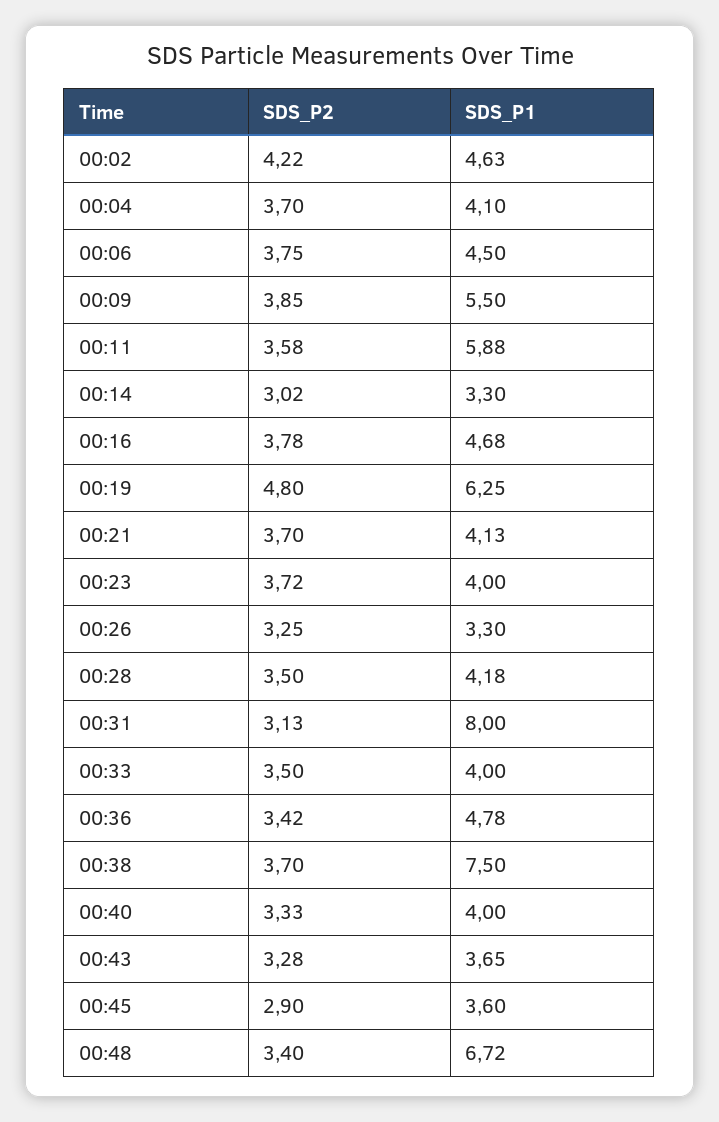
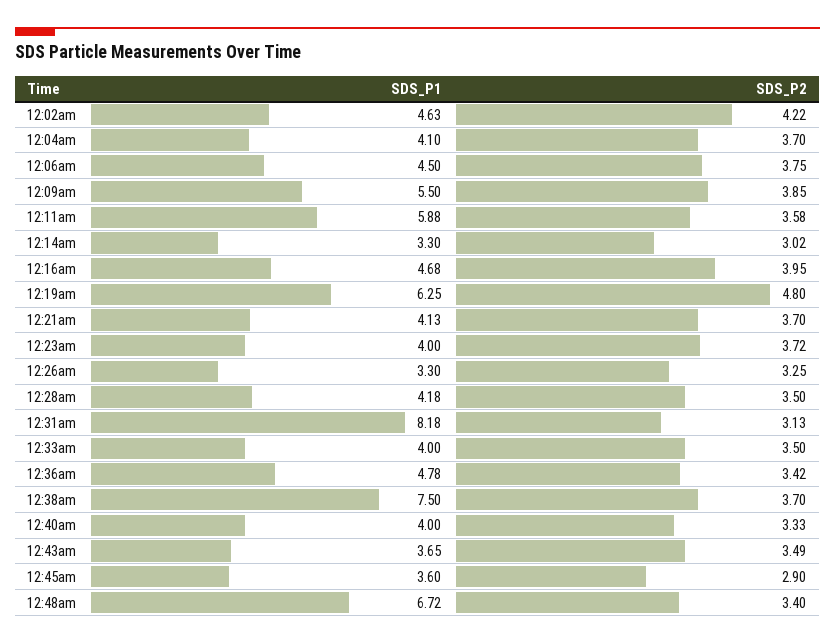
  {
    "SDS_P2": {
      "00:02": 4.22,
      "00:04": 3.7,
      "00:06": 3.75,
      "00:09": 3.85,
      "00:11": 3.58,
      "00:14": 3.02,
-     "00:16": 3.78,
+     "00:16": 3.95,
      "00:19": 4.8,
      "00:21": 3.7,
      "00:23": 3.72,
      "00:26": 3.25,
      "00:28": 3.5,
      "00:31": 3.13,
      "00:33": 3.5,
      "00:36": 3.42,
      "00:38": 3.7,
      "00:40": 3.33,
-     "00:43": 3.28,
+     "00:43": 3.49,
      "00:45": 2.9,
      "00:48": 3.4
    },
    "SDS_P1": {
      "00:02": 4.63,
      "00:04": 4.1,
      "00:06": 4.5,
      "00:09": 5.5,
      "00:11": 5.88,
      "00:14": 3.3,
      "00:16": 4.68,
      "00:19": 6.25,
      "00:21": 4.13,
      "00:23": 4,
      "00:26": 3.3,
      "00:28": 4.18,
-     "00:31": 8,
+     "00:31": 8.18,
      "00:33": 4,
      "00:36": 4.78,
      "00:38": 7.5,
      "00:40": 4,
      "00:43": 3.65,
      "00:45": 3.6,
      "00:48": 6.72
    }
  }

